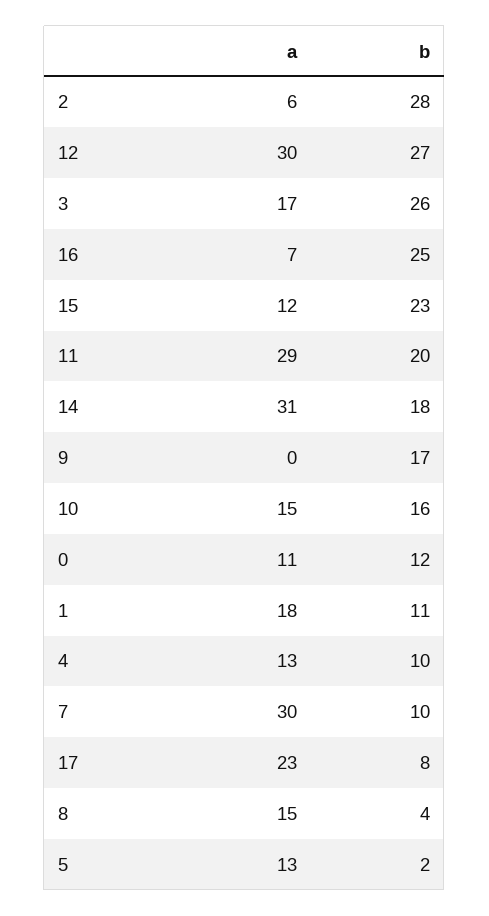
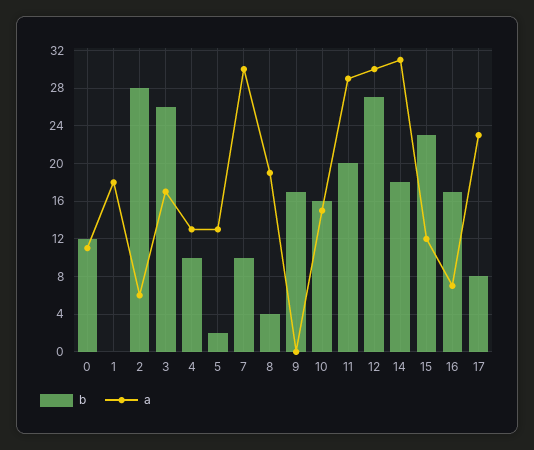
  {
    "a": {
      "2": 6,
      "12": 30,
      "3": 17,
      "16": 7,
      "15": 12,
      "11": 29,
      "14": 31,
      "9": 0,
      "10": 15,
      "0": 11,
      "1": 18,
      "4": 13,
      "7": 30,
      "17": 23,
-     "8": 15,
+     "8": 19,
      "5": 13
    },
    "b": {
      "2": 28,
      "12": 27,
      "3": 26,
-     "16": 25,
+     "16": 17,
      "15": 23,
      "11": 20,
      "14": 18,
      "9": 17,
      "10": 16,
      "0": 12,
-     "1": 11,
+     "1": 0,
      "4": 10,
      "7": 10,
      "17": 8,
      "8": 4,
      "5": 2
    }
  }

